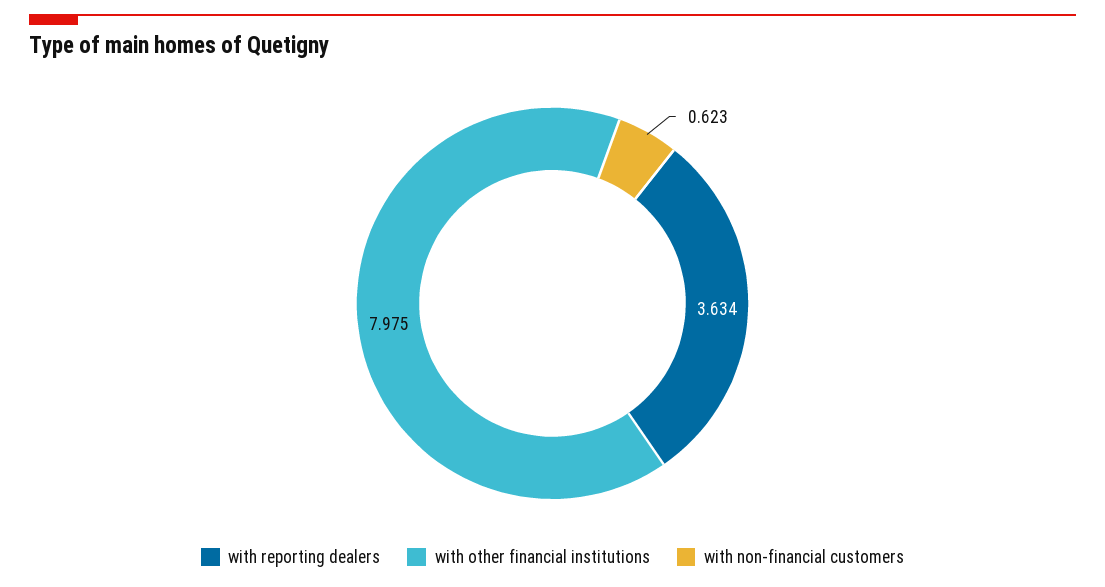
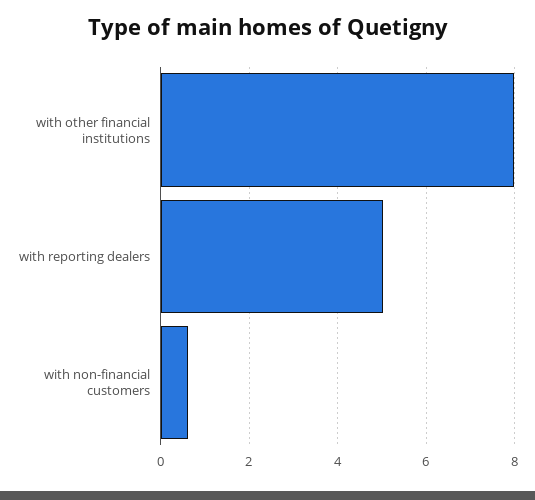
  {
-   "with reporting dealers": 3.634,
+   "with reporting dealers": 5,
    "with other financial institutions": 7.975,
    "with non-financial customers": 0.623
  }

